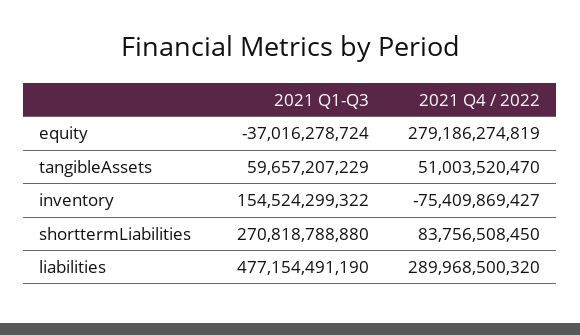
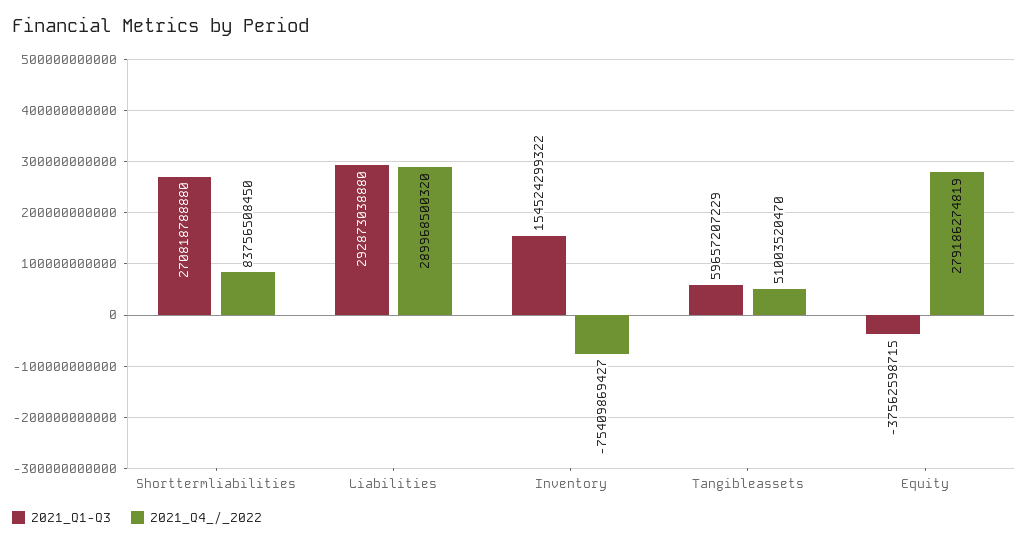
  {
    "2021 Q1-Q3": {
-     "equity": -37016278724,
+     "equity": -37562598715,
      "tangibleAssets": 59657207229,
      "inventory": 154524299322,
      "shorttermLiabilities": 270818788880,
-     "liabilities": 477154491190
+     "liabilities": 292873038880
    },
    "2021 Q4 / 2022": {
      "equity": 279186274819,
      "tangibleAssets": 51003520470,
      "inventory": -75409869427,
      "shorttermLiabilities": 83756508450,
      "liabilities": 289968500320
    }
  }

